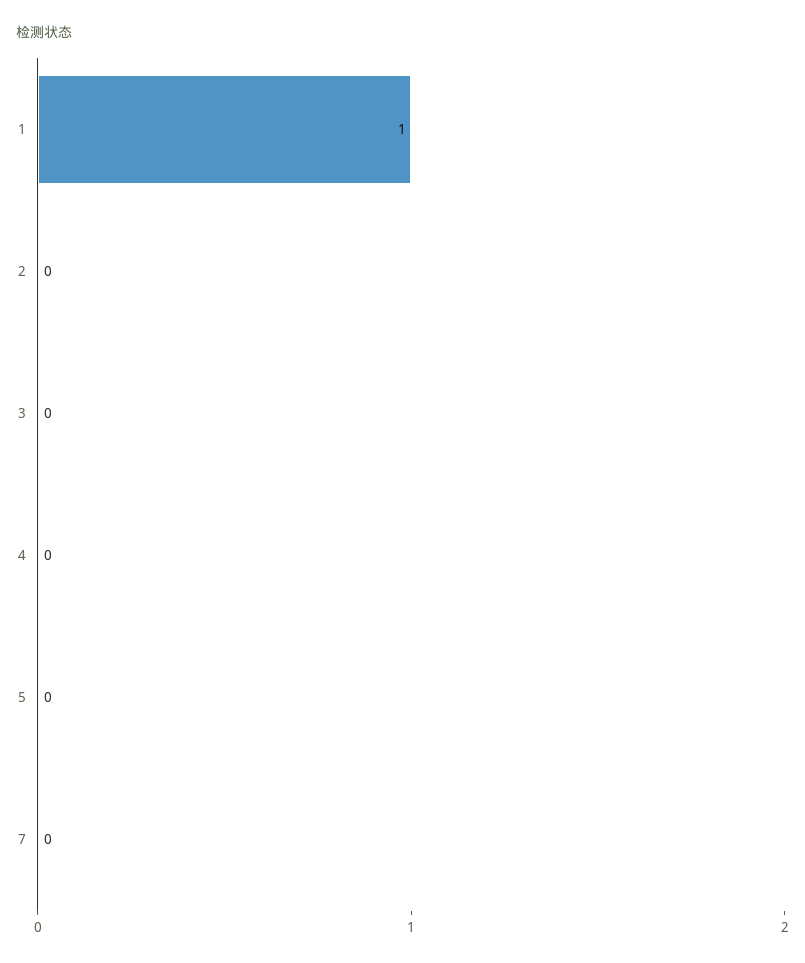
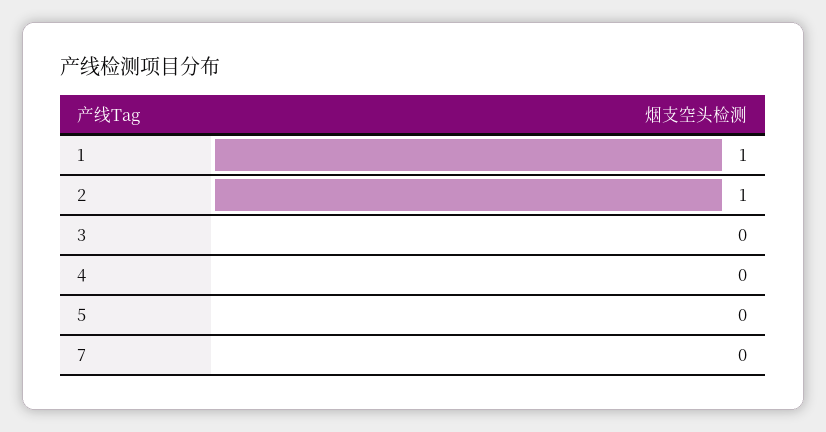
  {
    "1": 1,
-   "2": 0,
+   "2": 1,
    "3": 0,
    "4": 0,
    "5": 0,
    "7": 0
  }

